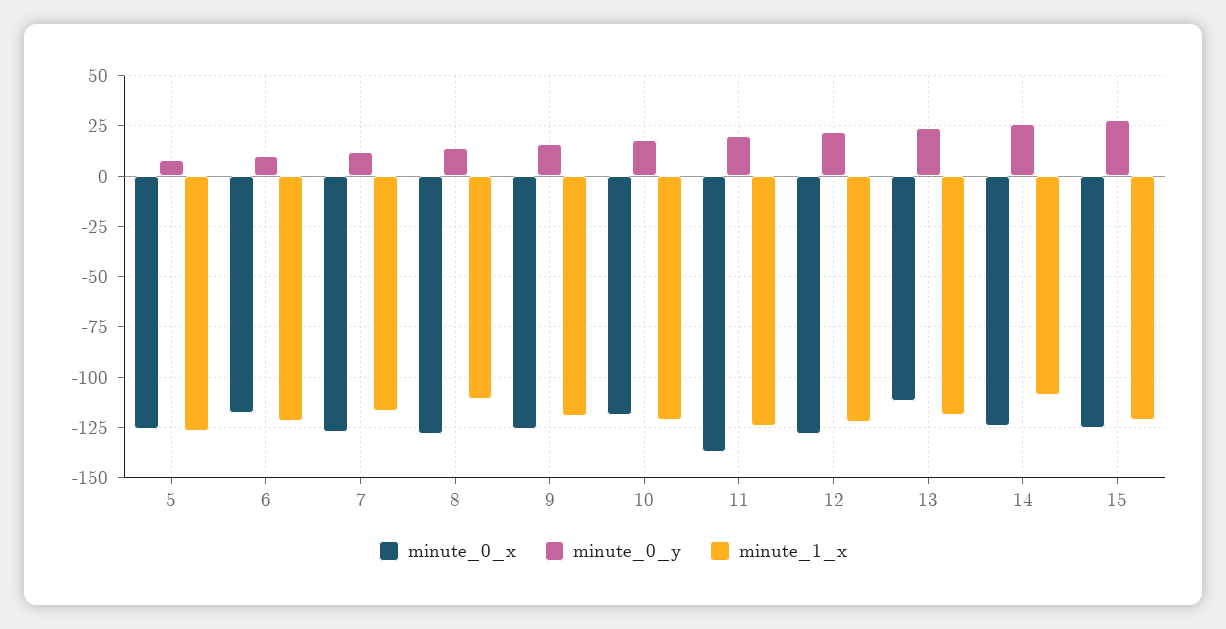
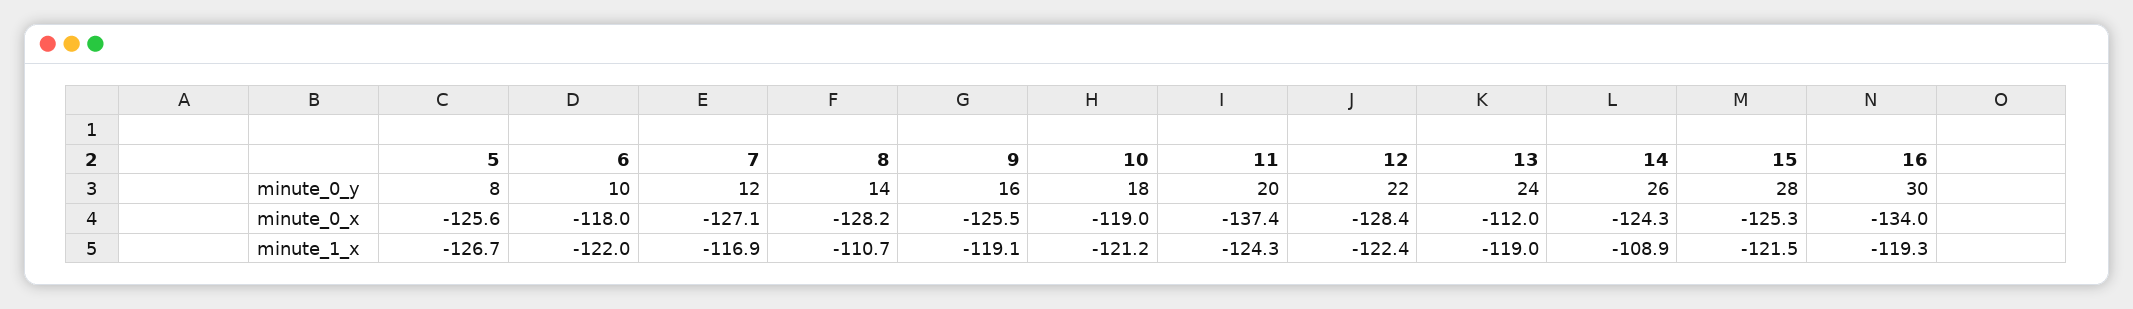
  {
    "minute_0_x": {
      "5": -125.6,
      "6": -118,
      "7": -127.1,
      "8": -128.2,
      "9": -125.5,
      "10": -119,
      "11": -137.4,
      "12": -128.4,
      "13": -112,
      "14": -124.3,
-     "15": -125.3
+     "15": -125.3,
+     "16": -134
    },
    "minute_0_y": {
      "5": 8,
      "6": 10,
      "7": 12,
      "8": 14,
      "9": 16,
      "10": 18,
      "11": 20,
      "12": 22,
      "13": 24,
      "14": 26,
-     "15": 28
+     "15": 28,
+     "16": 30
    },
    "minute_1_x": {
      "5": -126.7,
      "6": -122,
      "7": -116.9,
      "8": -110.7,
      "9": -119.1,
      "10": -121.2,
      "11": -124.3,
      "12": -122.4,
      "13": -119,
      "14": -108.9,
-     "15": -121.5
+     "15": -121.5,
+     "16": -119.3
    }
  }

